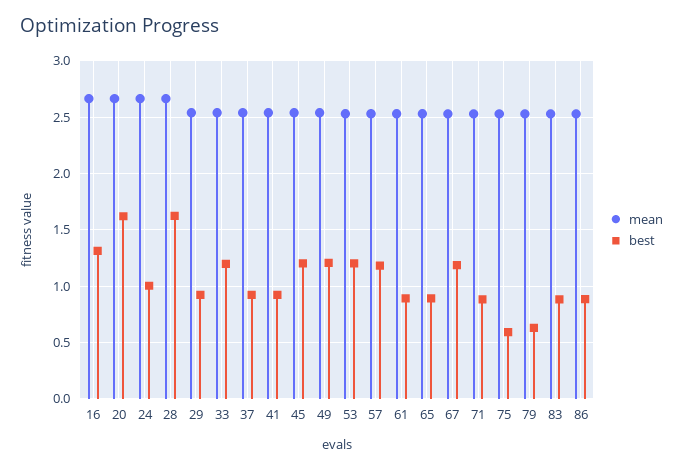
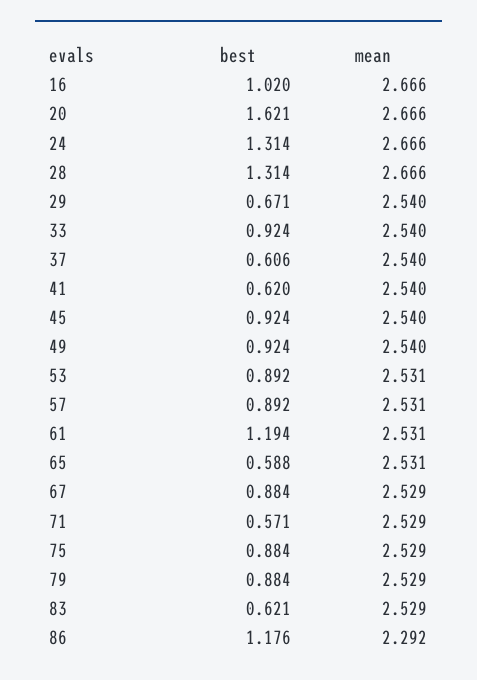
  {
    "mean": {
      "16": 2.666,
      "20": 2.666,
      "24": 2.666,
      "28": 2.666,
      "29": 2.54,
      "33": 2.54,
      "37": 2.54,
      "41": 2.54,
      "45": 2.54,
      "49": 2.54,
      "53": 2.531,
      "57": 2.531,
      "61": 2.531,
      "65": 2.531,
      "67": 2.529,
      "71": 2.529,
      "75": 2.529,
      "79": 2.529,
      "83": 2.529,
-     "86": 2.5
+     "86": 2.292
    },
    "best": {
-     "16": 1.3,
+     "16": 1.02,
      "20": 1.621,
-     "24": 1,
+     "24": 1.314,
-     "28": 1.6,
+     "28": 1.314,
-     "29": 0.9,
+     "29": 0.671,
-     "33": 1.2,
+     "33": 0.924,
-     "37": 0.9,
+     "37": 0.606,
-     "41": 0.9,
+     "41": 0.62,
-     "45": 1.2,
+     "45": 0.924,
-     "49": 1.2,
+     "49": 0.924,
-     "53": 1.2,
+     "53": 0.892,
-     "57": 1.2,
+     "57": 0.892,
-     "61": 0.9,
+     "61": 1.194,
-     "65": 0.9,
+     "65": 0.588,
-     "67": 1.2,
+     "67": 0.884,
-     "71": 0.9,
+     "71": 0.571,
-     "75": 0.6,
+     "75": 0.884,
-     "79": 0.6,
+     "79": 0.884,
-     "83": 0.9,
+     "83": 0.621,
-     "86": 0.9
+     "86": 1.176
    }
  }

